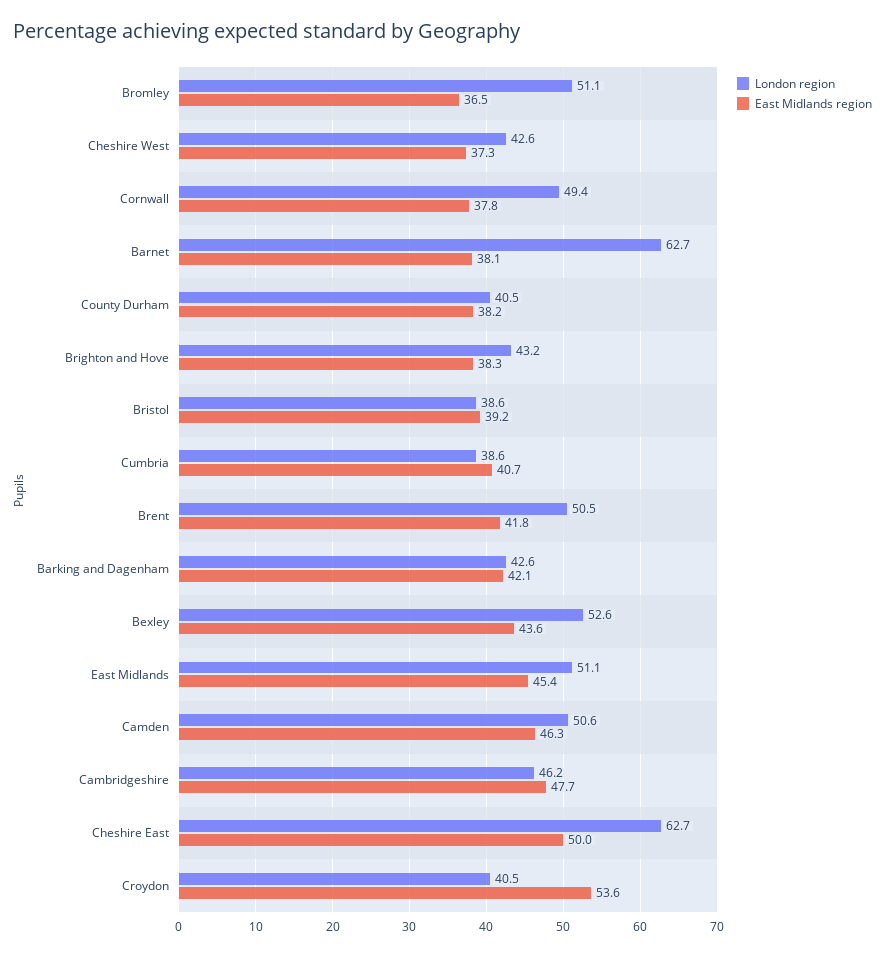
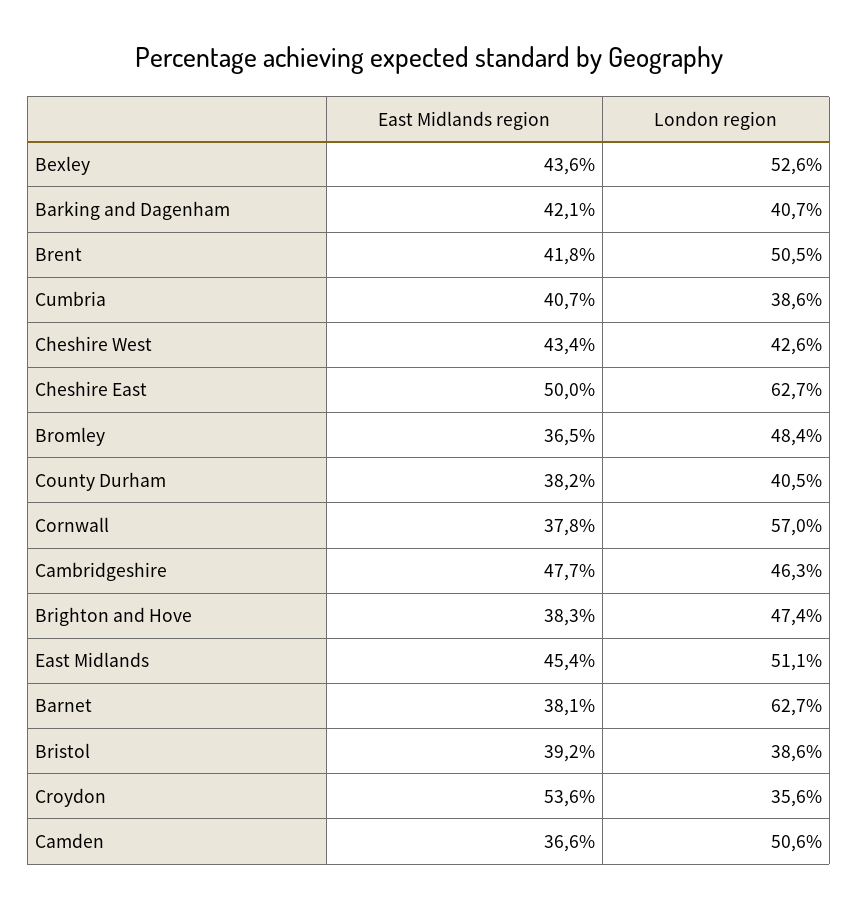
  {
    "London region": {
-     "Bromley": 51.1,
+     "Bromley": 48.4,
      "Cheshire West": 42.6,
-     "Cornwall": 49.4,
+     "Cornwall": 57,
      "Barnet": 62.7,
      "County Durham": 40.5,
-     "Brighton and Hove": 43.2,
+     "Brighton and Hove": 47.4,
      "Bristol": 38.6,
      "Cumbria": 38.6,
      "Brent": 50.5,
-     "Barking and Dagenham": 42.6,
+     "Barking and Dagenham": 40.7,
      "Bexley": 52.6,
      "East Midlands": 51.1,
      "Camden": 50.6,
-     "Cambridgeshire": 46.2,
+     "Cambridgeshire": 46.3,
      "Cheshire East": 62.7,
-     "Croydon": 40.5
+     "Croydon": 35.6
    },
    "East Midlands region": {
      "Bromley": 36.5,
-     "Cheshire West": 37.3,
+     "Cheshire West": 43.4,
      "Cornwall": 37.8,
      "Barnet": 38.1,
      "County Durham": 38.2,
      "Brighton and Hove": 38.3,
      "Bristol": 39.2,
      "Cumbria": 40.7,
      "Brent": 41.8,
      "Barking and Dagenham": 42.1,
      "Bexley": 43.6,
      "East Midlands": 45.4,
-     "Camden": 46.3,
+     "Camden": 36.6,
      "Cambridgeshire": 47.7,
      "Cheshire East": 50,
      "Croydon": 53.6
    }
  }

